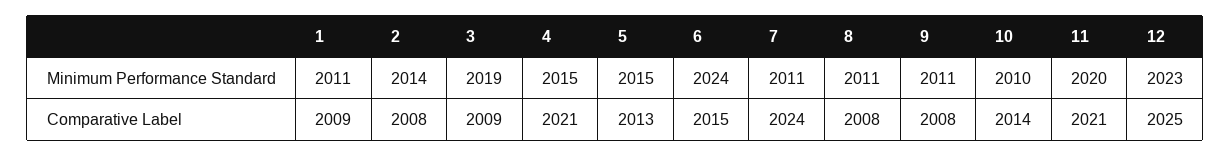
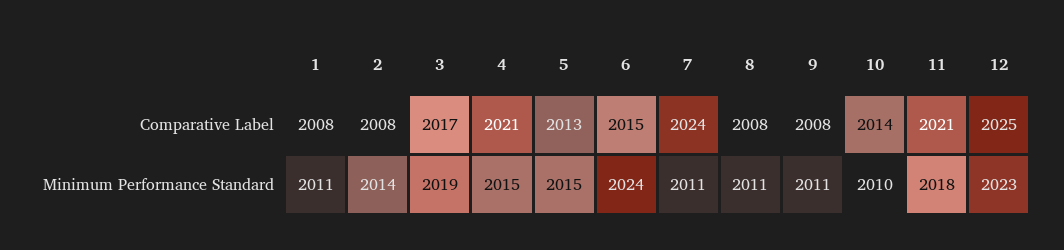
  {
    "1": {
      "Minimum Performance Standard": 2011,
-     "Comparative Label": 2009
+     "Comparative Label": 2008
    },
    "2": {
      "Minimum Performance Standard": 2014,
      "Comparative Label": 2008
    },
    "3": {
      "Minimum Performance Standard": 2019,
-     "Comparative Label": 2009
+     "Comparative Label": 2017
    },
    "4": {
      "Minimum Performance Standard": 2015,
      "Comparative Label": 2021
    },
    "5": {
      "Minimum Performance Standard": 2015,
      "Comparative Label": 2013
    },
    "6": {
      "Minimum Performance Standard": 2024,
      "Comparative Label": 2015
    },
    "7": {
      "Minimum Performance Standard": 2011,
      "Comparative Label": 2024
    },
    "8": {
      "Minimum Performance Standard": 2011,
      "Comparative Label": 2008
    },
    "9": {
      "Minimum Performance Standard": 2011,
      "Comparative Label": 2008
    },
    "10": {
      "Minimum Performance Standard": 2010,
      "Comparative Label": 2014
    },
    "11": {
-     "Minimum Performance Standard": 2020,
+     "Minimum Performance Standard": 2018,
      "Comparative Label": 2021
    },
    "12": {
      "Minimum Performance Standard": 2023,
      "Comparative Label": 2025
    }
  }

